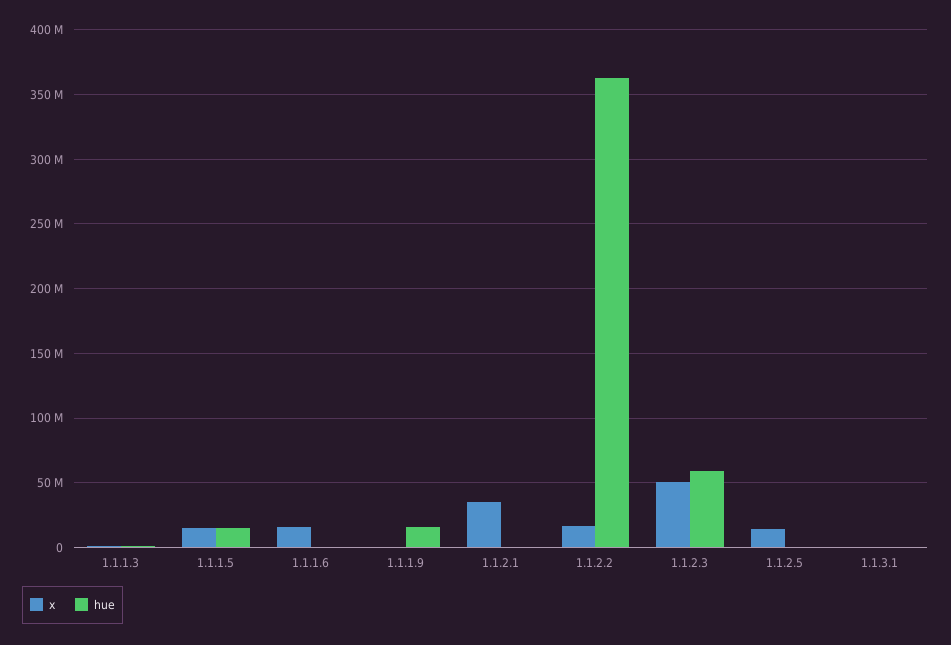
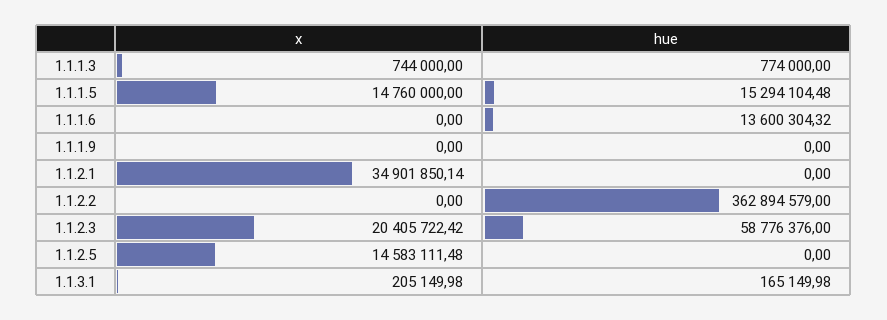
  {
    "x": {
      "1.1.1.3": 744000,
      "1.1.1.5": 14760000,
-     "1.1.1.6": 15000000,
+     "1.1.1.6": 0,
      "1.1.1.9": 0,
      "1.1.2.1": 34901850.14,
-     "1.1.2.2": 15000000,
+     "1.1.2.2": 0,
-     "1.1.2.3": 50000000,
+     "1.1.2.3": 20405722.42,
      "1.1.2.5": 14583111.48,
      "1.1.3.1": 205149.98
    },
    "hue": {
      "1.1.1.3": 774000,
      "1.1.1.5": 15294104.48,
-     "1.1.1.6": 0,
+     "1.1.1.6": 13600304.32,
-     "1.1.1.9": 15000000,
+     "1.1.1.9": 0,
      "1.1.2.1": 0,
      "1.1.2.2": 362894579,
      "1.1.2.3": 58776376,
      "1.1.2.5": 0,
      "1.1.3.1": 165149.98
    }
  }

